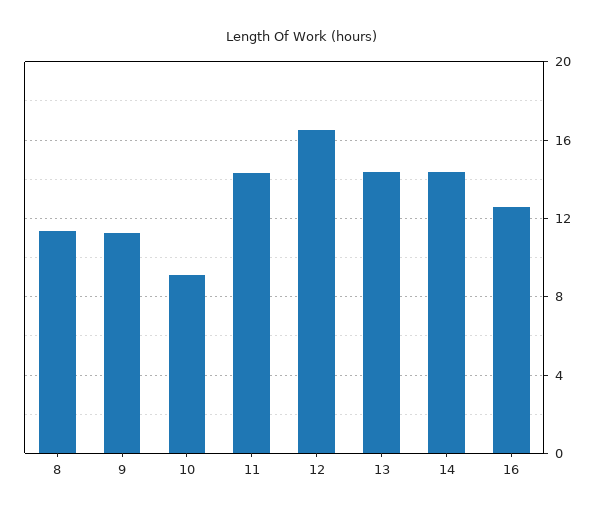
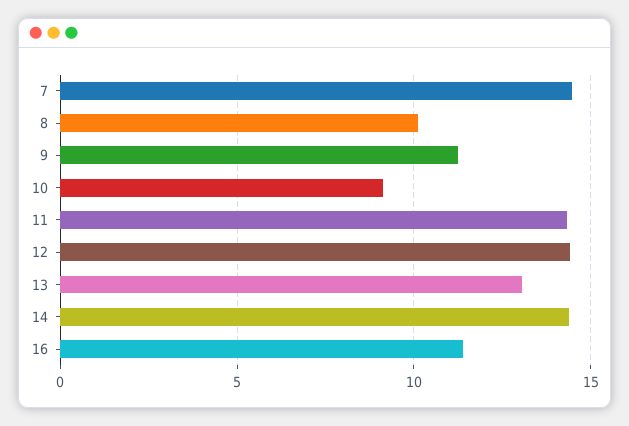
  {
-   "8": 11.5,
+   "8": 10,
    "9": 11.5,
    "10": 9,
    "11": 14.5,
-   "12": 16.5,
+   "12": 14.5,
-   "13": 14.5,
+   "13": 13,
    "14": 14.5,
-   "16": 12.5
+   "16": 11.5,
+   "7": 14.5
  }

